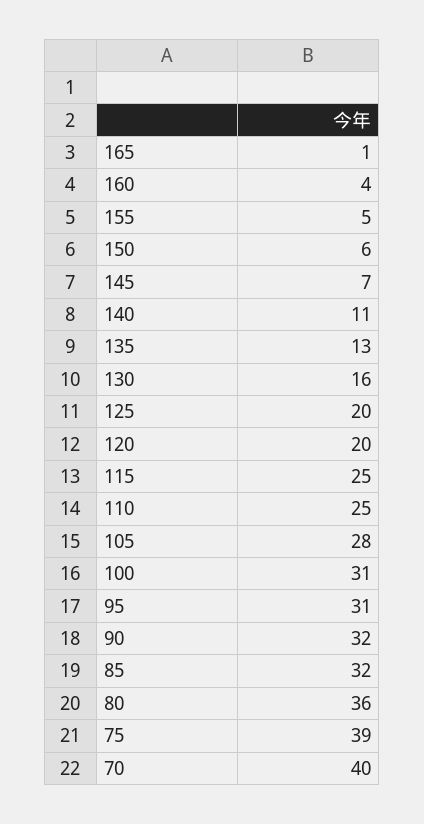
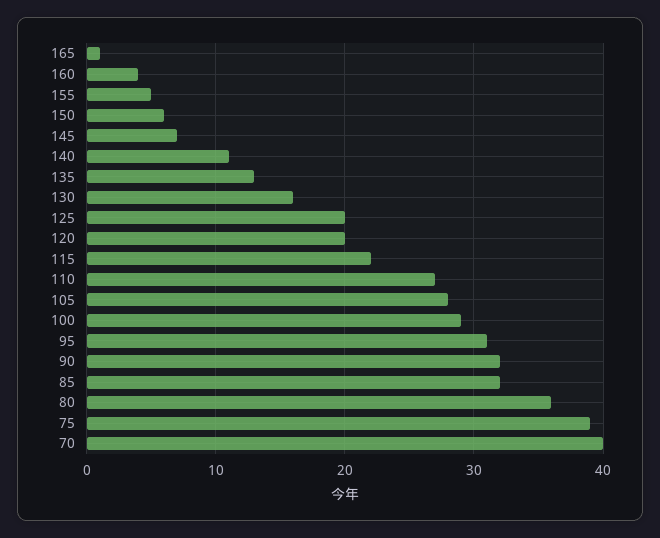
  {
    "165": 1,
    "160": 4,
    "155": 5,
    "150": 6,
    "145": 7,
    "140": 11,
    "135": 13,
    "130": 16,
    "125": 20,
    "120": 20,
-   "115": 25,
+   "115": 22,
-   "110": 25,
+   "110": 27,
    "105": 28,
-   "100": 31,
+   "100": 29,
    "95": 31,
    "90": 32,
    "85": 32,
    "80": 36,
    "75": 39,
    "70": 40
  }

